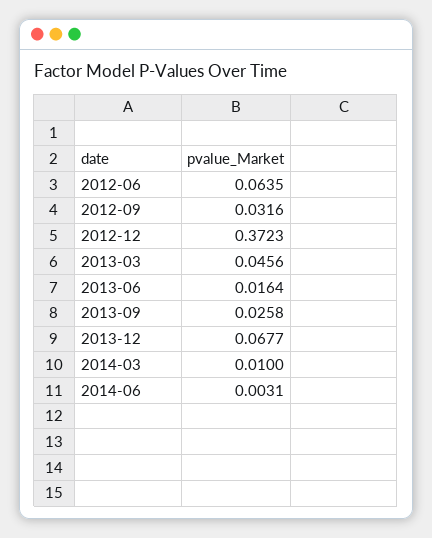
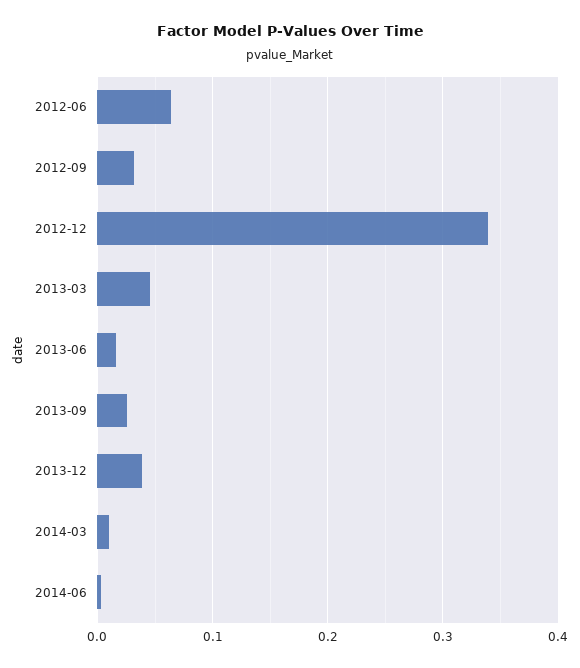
  {
    "2012-06": 0.0635,
    "2012-09": 0.0316,
-   "2012-12": 0.3723,
+   "2012-12": 0.34,
    "2013-03": 0.0456,
    "2013-06": 0.0164,
    "2013-09": 0.0258,
-   "2013-12": 0.0677,
+   "2013-12": 0.04,
    "2014-03": 0.01,
    "2014-06": 0.0031
  }

